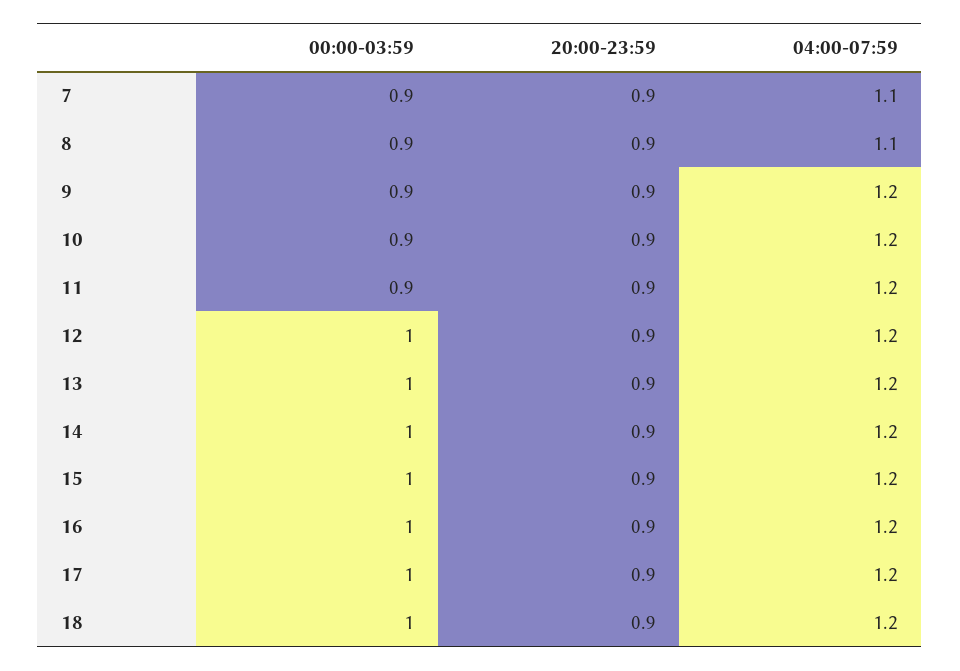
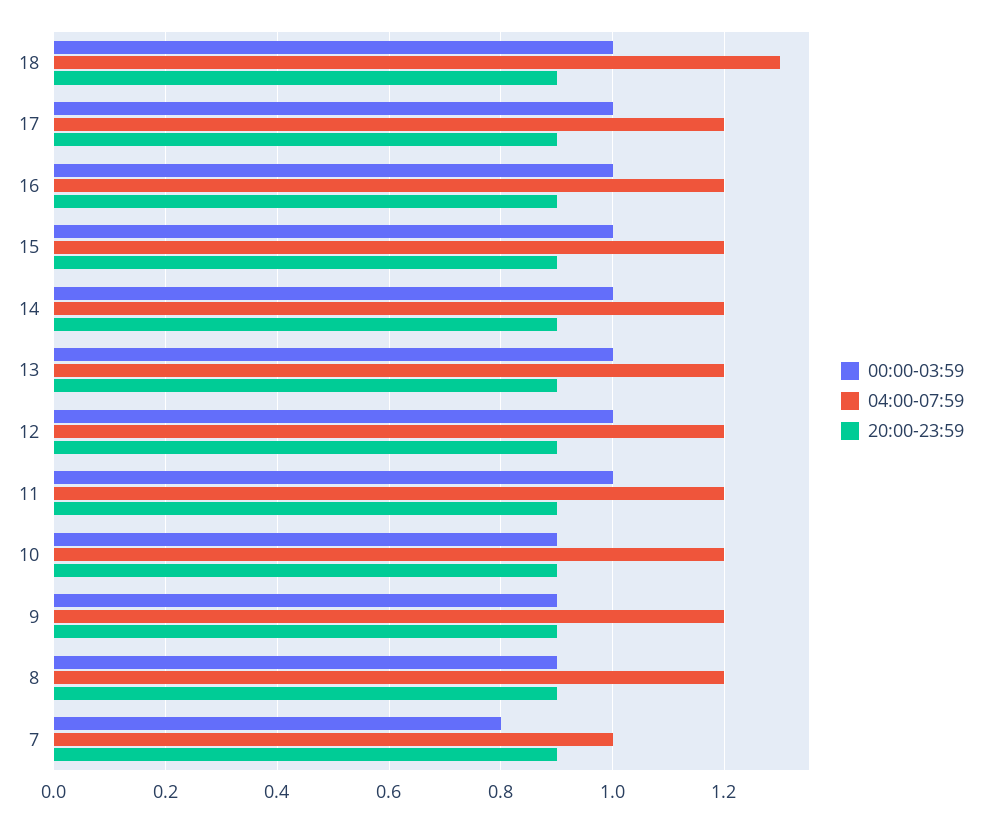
  {
    "00:00-03:59": {
-     "7": 0.9,
+     "7": 0.8,
      "8": 0.9,
      "9": 0.9,
      "10": 0.9,
-     "11": 0.9,
+     "11": 1,
      "12": 1,
      "13": 1,
      "14": 1,
      "15": 1,
      "16": 1,
      "17": 1,
      "18": 1
    },
    "20:00-23:59": {
      "7": 0.9,
      "8": 0.9,
      "9": 0.9,
      "10": 0.9,
      "11": 0.9,
      "12": 0.9,
      "13": 0.9,
      "14": 0.9,
      "15": 0.9,
      "16": 0.9,
      "17": 0.9,
      "18": 0.9
    },
    "04:00-07:59": {
-     "7": 1.1,
+     "7": 1,
-     "8": 1.1,
+     "8": 1.2,
      "9": 1.2,
      "10": 1.2,
      "11": 1.2,
      "12": 1.2,
      "13": 1.2,
      "14": 1.2,
      "15": 1.2,
      "16": 1.2,
      "17": 1.2,
-     "18": 1.2
+     "18": 1.3
    }
  }

